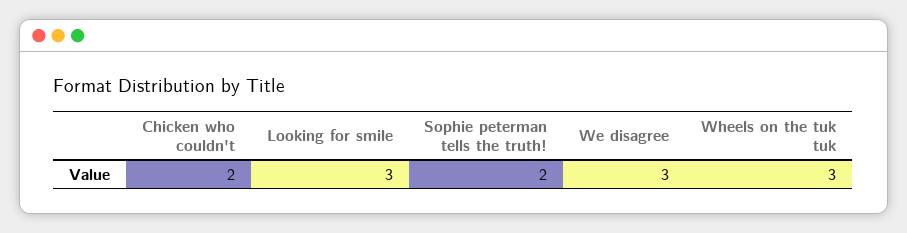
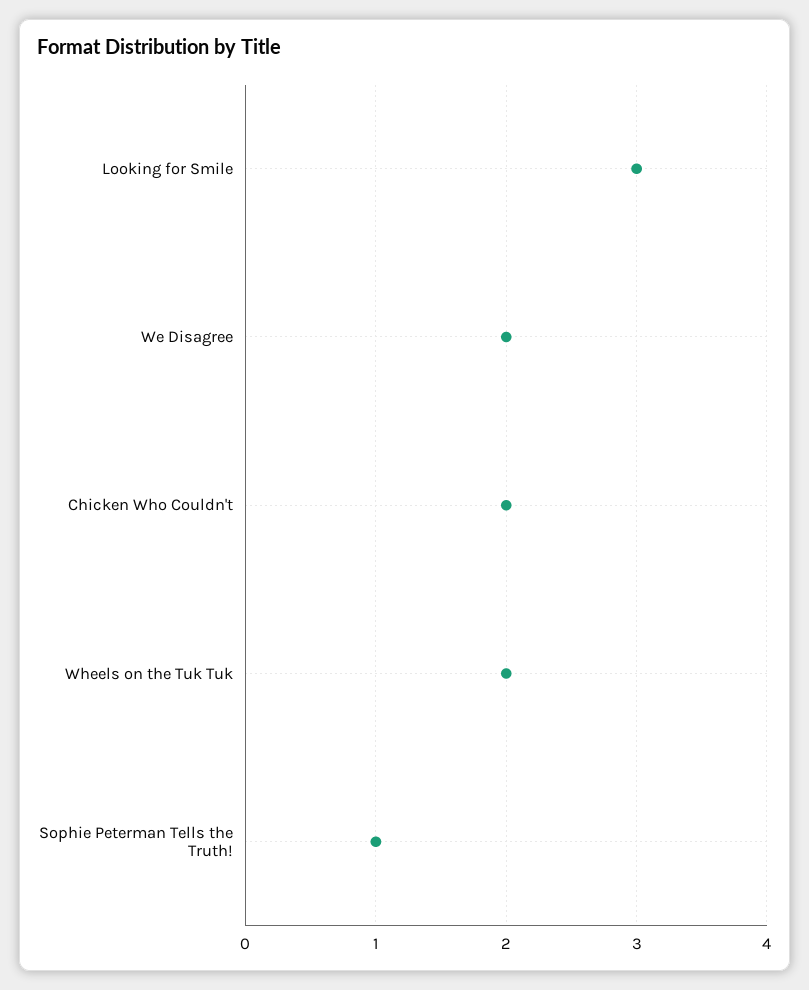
  {
    "Chicken who couldn't": 2,
    "Looking for smile": 3,
-   "Sophie peterman tells the truth!": 2,
+   "Sophie peterman tells the truth!": 1,
-   "We disagree": 3,
+   "We disagree": 2,
-   "Wheels on the tuk tuk": 3
+   "Wheels on the tuk tuk": 2
  }

